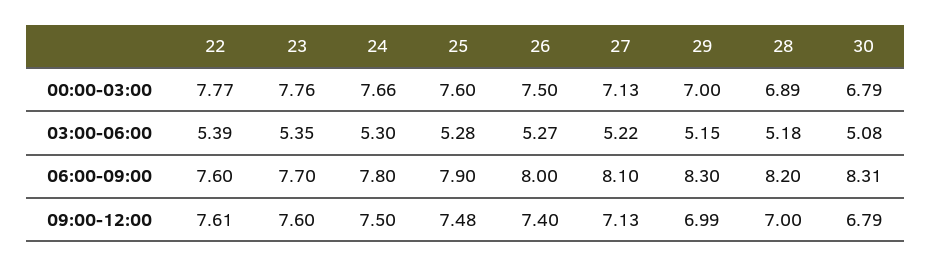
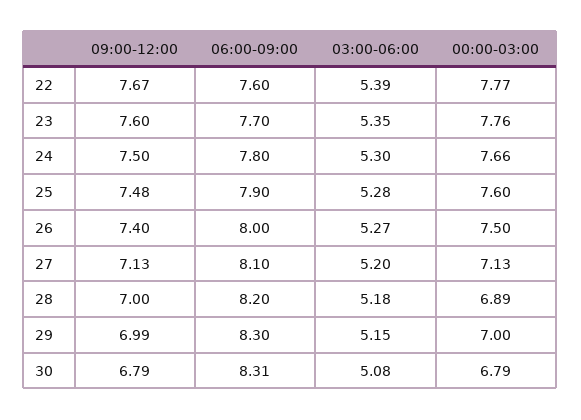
  {
    "22": {
      "00:00-03:00": 7.77,
      "03:00-06:00": 5.39,
      "06:00-09:00": 7.6,
-     "09:00-12:00": 7.61
+     "09:00-12:00": 7.67
    },
    "23": {
      "00:00-03:00": 7.76,
      "03:00-06:00": 5.35,
      "06:00-09:00": 7.7,
      "09:00-12:00": 7.6
    },
    "24": {
      "00:00-03:00": 7.66,
      "03:00-06:00": 5.3,
      "06:00-09:00": 7.8,
      "09:00-12:00": 7.5
    },
    "25": {
      "00:00-03:00": 7.6,
      "03:00-06:00": 5.28,
      "06:00-09:00": 7.9,
      "09:00-12:00": 7.48
    },
    "26": {
      "00:00-03:00": 7.5,
      "03:00-06:00": 5.27,
      "06:00-09:00": 8,
      "09:00-12:00": 7.4
    },
    "27": {
      "00:00-03:00": 7.13,
-     "03:00-06:00": 5.22,
+     "03:00-06:00": 5.2,
      "06:00-09:00": 8.1,
      "09:00-12:00": 7.13
    },
    "29": {
      "00:00-03:00": 7,
      "03:00-06:00": 5.15,
      "06:00-09:00": 8.3,
      "09:00-12:00": 6.99
    },
    "28": {
      "00:00-03:00": 6.89,
      "03:00-06:00": 5.18,
      "06:00-09:00": 8.2,
      "09:00-12:00": 7
    },
    "30": {
      "00:00-03:00": 6.79,
      "03:00-06:00": 5.08,
      "06:00-09:00": 8.31,
      "09:00-12:00": 6.79
    }
  }

